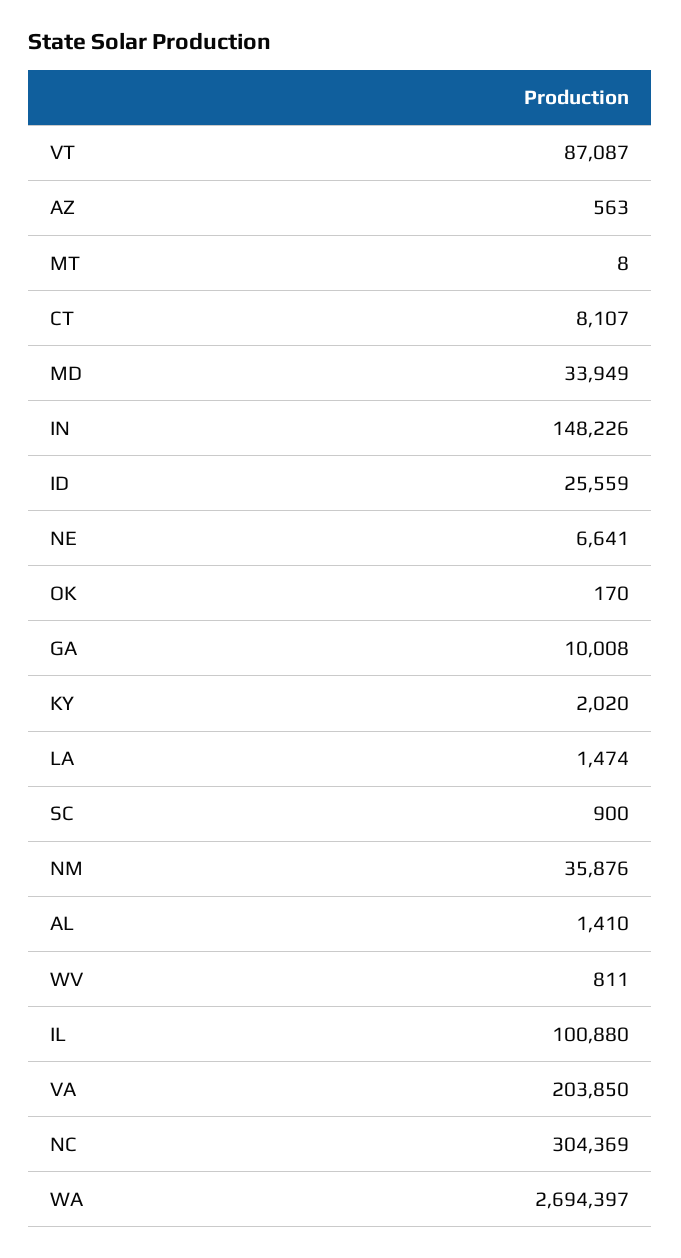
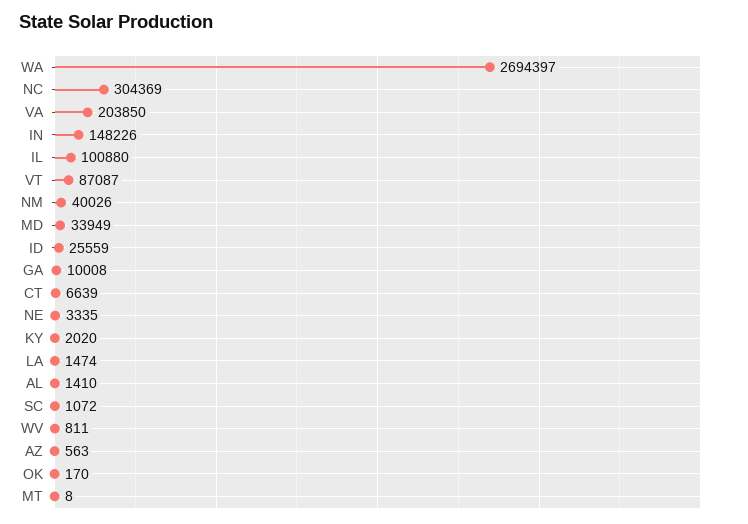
  {
    "VT": 87087,
    "AZ": 563,
    "MT": 8,
-   "CT": 8107,
+   "CT": 6639,
    "MD": 33949,
    "IN": 148226,
    "ID": 25559,
-   "NE": 6641,
+   "NE": 3335,
    "OK": 170,
    "GA": 10008,
    "KY": 2020,
    "LA": 1474,
-   "SC": 900,
+   "SC": 1072,
-   "NM": 35876,
+   "NM": 40026,
    "AL": 1410,
    "WV": 811,
    "IL": 100880,
    "VA": 203850,
    "NC": 304369,
    "WA": 2694397
  }

